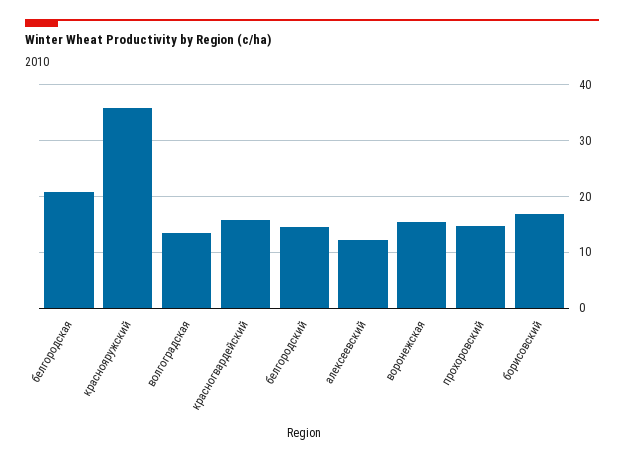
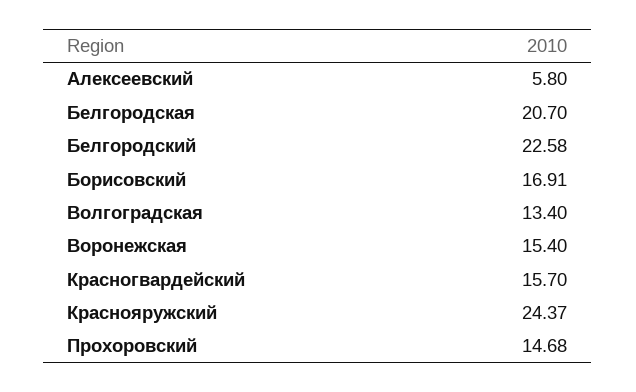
  {
    "белгородская": 20.7,
-   "краснояружский": 36,
+   "краснояружский": 24.37,
    "волгоградская": 13.4,
    "красногвардейский": 15.7,
-   "белгородский": 14,
+   "белгородский": 22.58,
-   "алексеевский": 12,
+   "алексеевский": 5.8,
    "воронежская": 15.4,
    "прохоровский": 14.68,
    "борисовский": 16.91
  }

